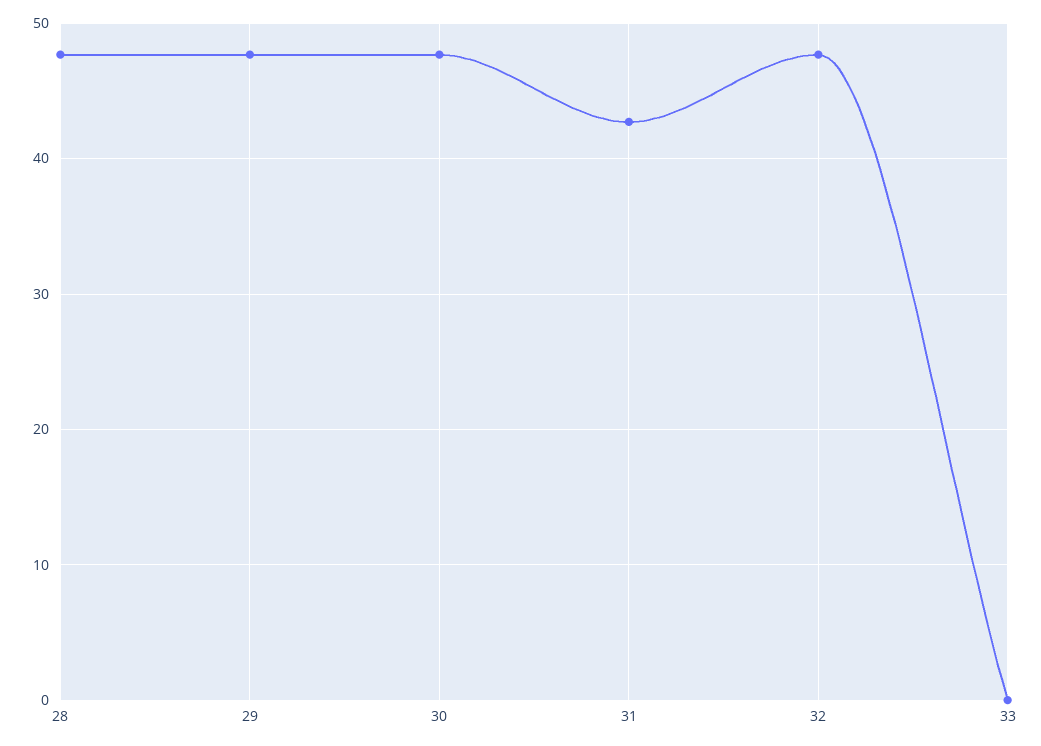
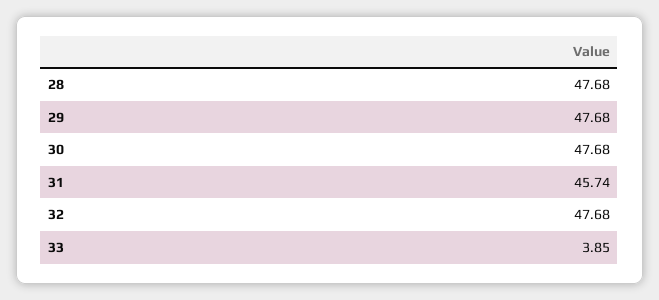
  {
    "28": 47.68,
    "29": 47.68,
    "30": 47.68,
-   "31": 43,
+   "31": 45.74,
    "32": 47.68,
-   "33": 0
+   "33": 3.85
  }

